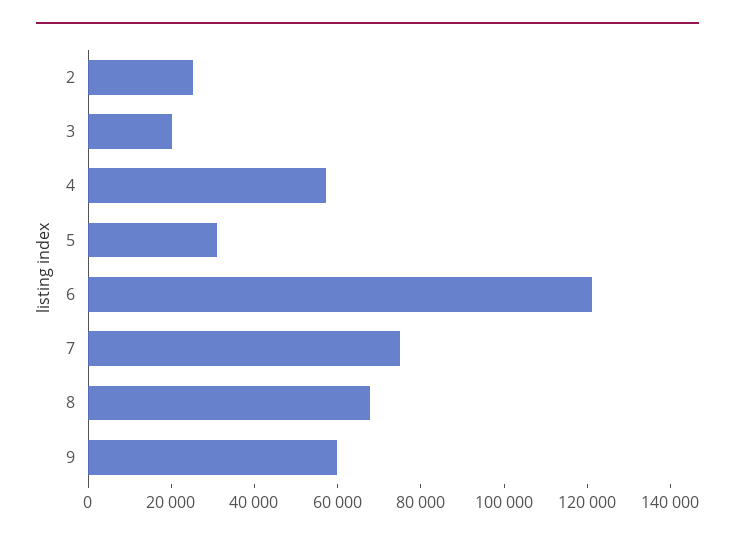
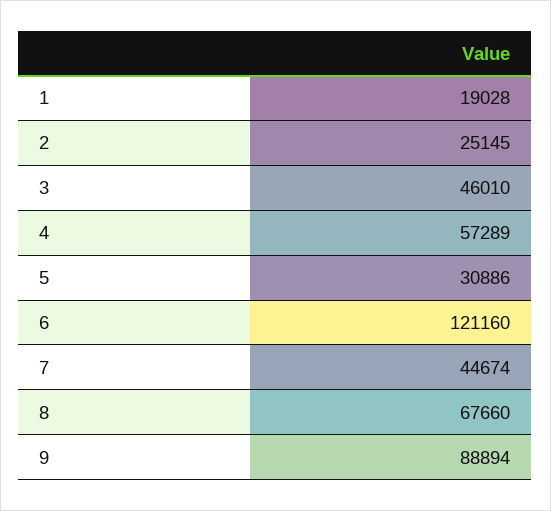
  {
    "2": 25145,
-   "3": 20000,
+   "3": 46010,
    "4": 57289,
    "5": 30886,
    "6": 121160,
-   "7": 75000,
+   "7": 44674,
    "8": 67660,
-   "9": 60000
+   "9": 88894,
+   "1": 19028
  }

